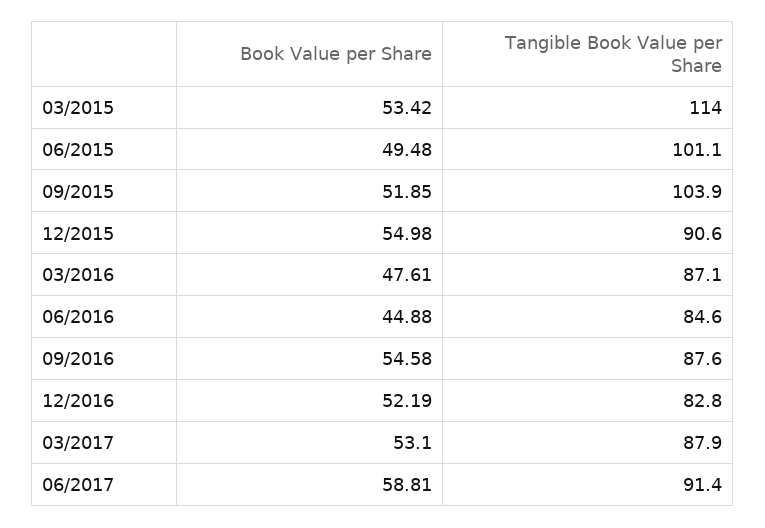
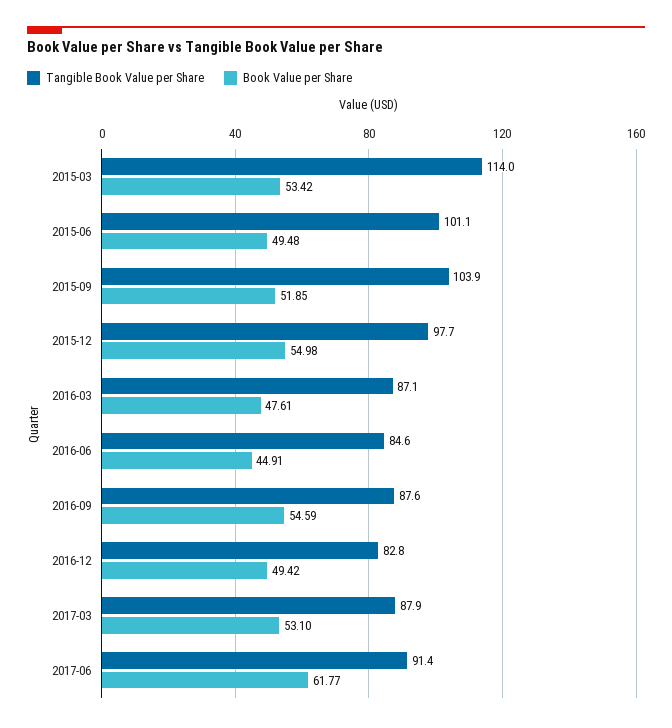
  {
    "Book Value per Share": {
      "03/2015": 53.42,
      "06/2015": 49.48,
      "09/2015": 51.85,
      "12/2015": 54.98,
      "03/2016": 47.61,
-     "06/2016": 44.88,
+     "06/2016": 44.91,
-     "09/2016": 54.58,
+     "09/2016": 54.59,
-     "12/2016": 52.19,
+     "12/2016": 49.42,
      "03/2017": 53.1,
-     "06/2017": 58.81
+     "06/2017": 61.77
    },
    "Tangible Book Value per Share": {
      "03/2015": 114,
      "06/2015": 101.1,
      "09/2015": 103.9,
-     "12/2015": 90.6,
+     "12/2015": 97.7,
      "03/2016": 87.1,
      "06/2016": 84.6,
      "09/2016": 87.6,
      "12/2016": 82.8,
      "03/2017": 87.9,
      "06/2017": 91.4
    }
  }

